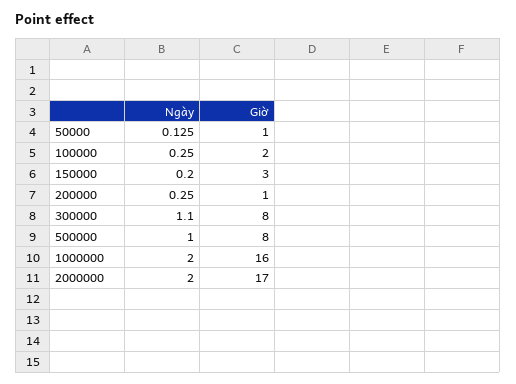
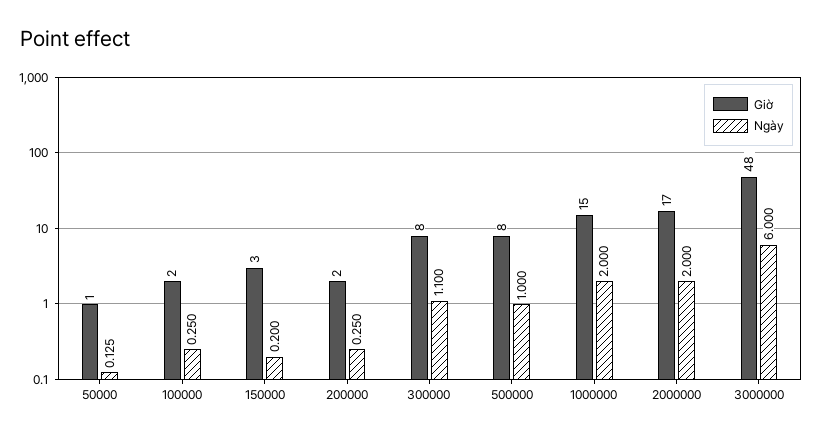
  {
    "Ngày": {
      "50000": 0.125,
      "100000": 0.25,
      "150000": 0.2,
      "200000": 0.25,
      "300000": 1.1,
      "500000": 1,
      "1000000": 2,
-     "2000000": 2
+     "2000000": 2,
+     "3000000": 6
    },
    "Giờ": {
      "50000": 1,
      "100000": 2,
      "150000": 3,
-     "200000": 1,
+     "200000": 2,
      "300000": 8,
      "500000": 8,
-     "1000000": 16,
+     "1000000": 15,
-     "2000000": 17
+     "2000000": 17,
+     "3000000": 48
    }
  }

